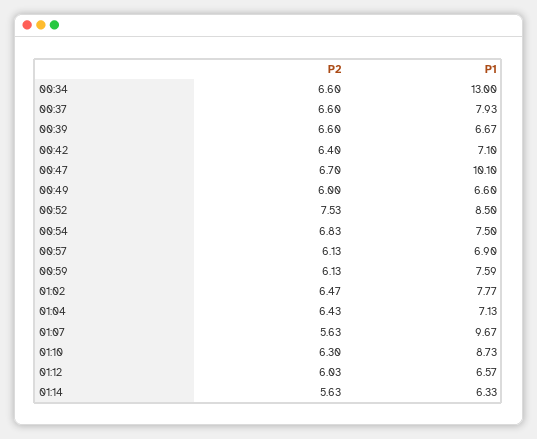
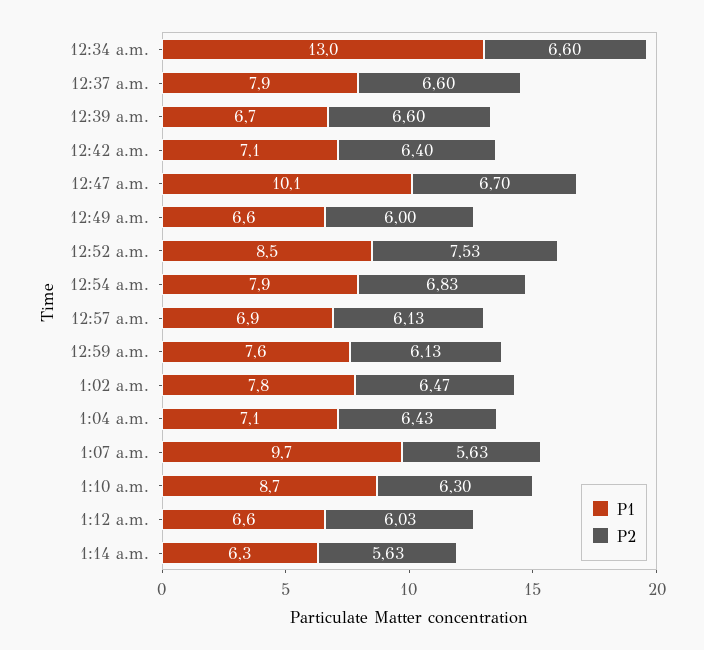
  {
    "P2": {
      "00:34": 6.6,
      "00:37": 6.6,
      "00:39": 6.6,
      "00:42": 6.4,
      "00:47": 6.7,
      "00:49": 6,
      "00:52": 7.53,
      "00:54": 6.83,
      "00:57": 6.13,
      "00:59": 6.13,
      "01:02": 6.47,
      "01:04": 6.43,
      "01:07": 5.63,
      "01:10": 6.3,
      "01:12": 6.03,
      "01:14": 5.63
    },
    "P1": {
      "00:34": 13,
      "00:37": 7.93,
      "00:39": 6.67,
      "00:42": 7.1,
      "00:47": 10.1,
      "00:49": 6.6,
      "00:52": 8.5,
-     "00:54": 7.5,
+     "00:54": 7.9,
      "00:57": 6.9,
      "00:59": 7.59,
      "01:02": 7.77,
      "01:04": 7.13,
      "01:07": 9.67,
      "01:10": 8.73,
      "01:12": 6.57,
      "01:14": 6.33
    }
  }

